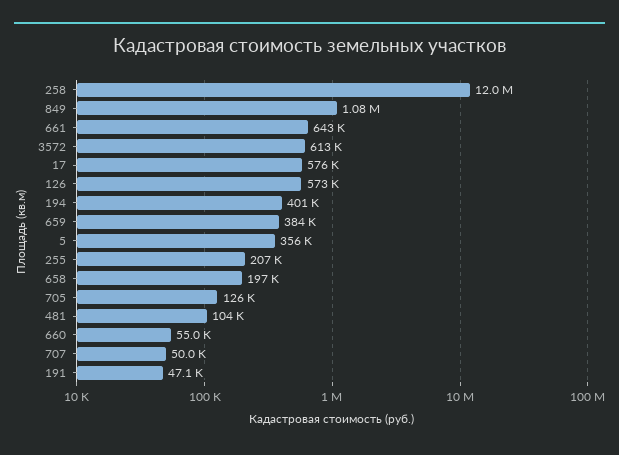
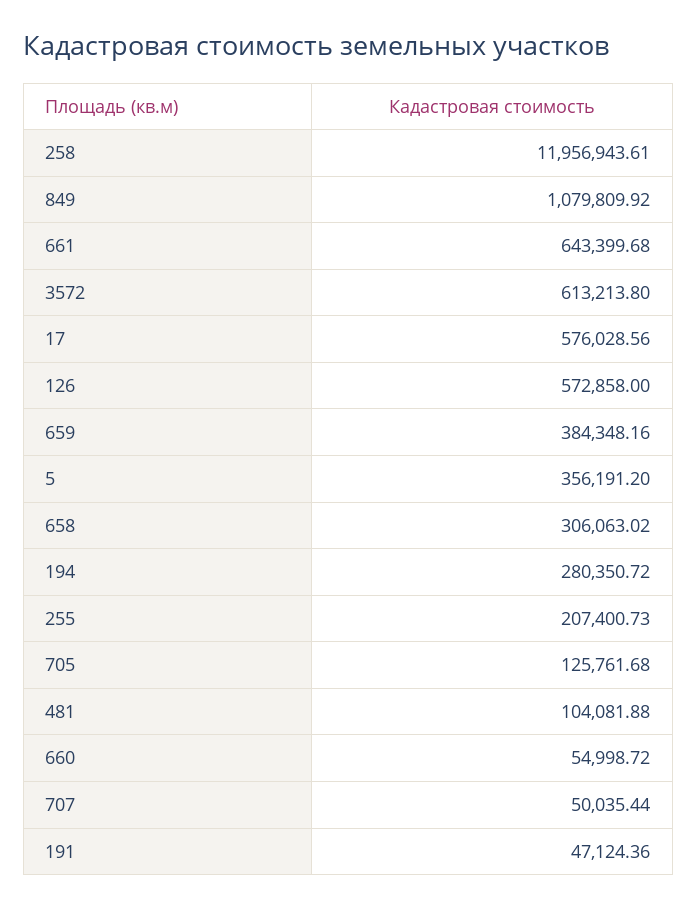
  {
    "258": 11956943.61,
    "849": 1079809.92,
    "661": 643399.68,
    "3572": 613213.8,
    "17": 576028.56,
    "126": 572858,
-   "194": 401000,
+   "194": 280350.72,
    "659": 384348.16,
    "5": 356191.2,
    "255": 207400.73,
-   "658": 197000,
+   "658": 306063.02,
    "705": 125761.68,
    "481": 104081.88,
    "660": 54998.72,
    "707": 50035.44,
    "191": 47124.36
  }

